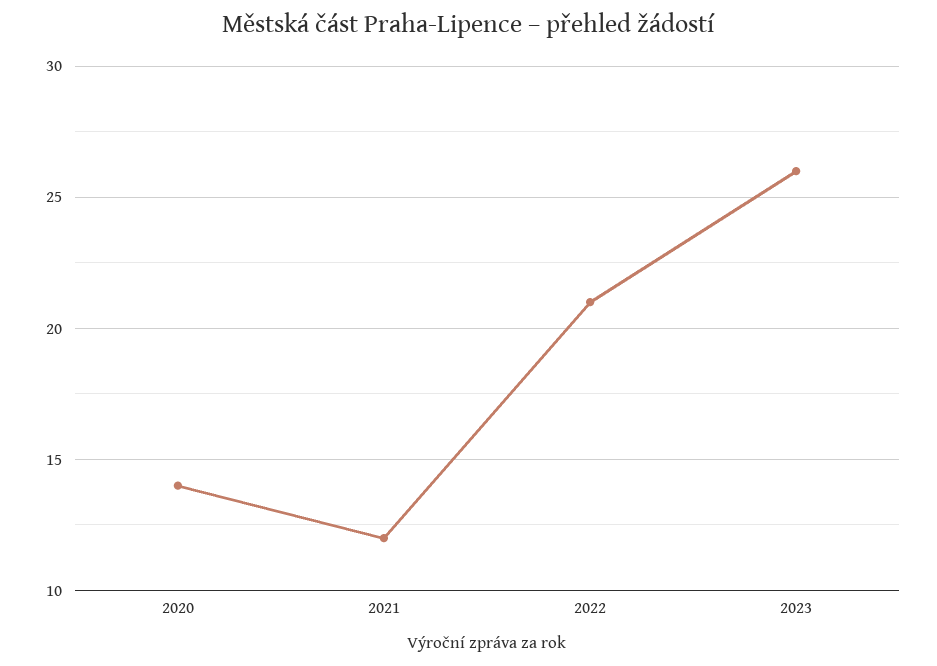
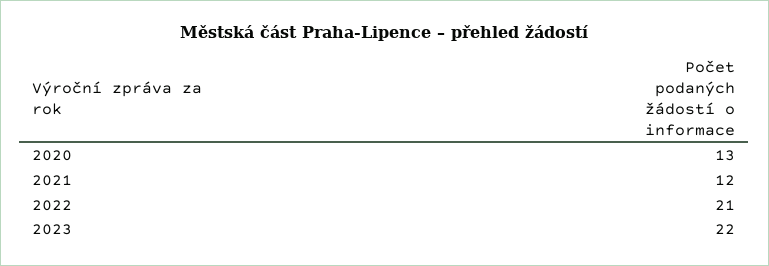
  {
-   "2020": 14,
+   "2020": 13,
    "2021": 12,
    "2022": 21,
-   "2023": 26
+   "2023": 22
  }

